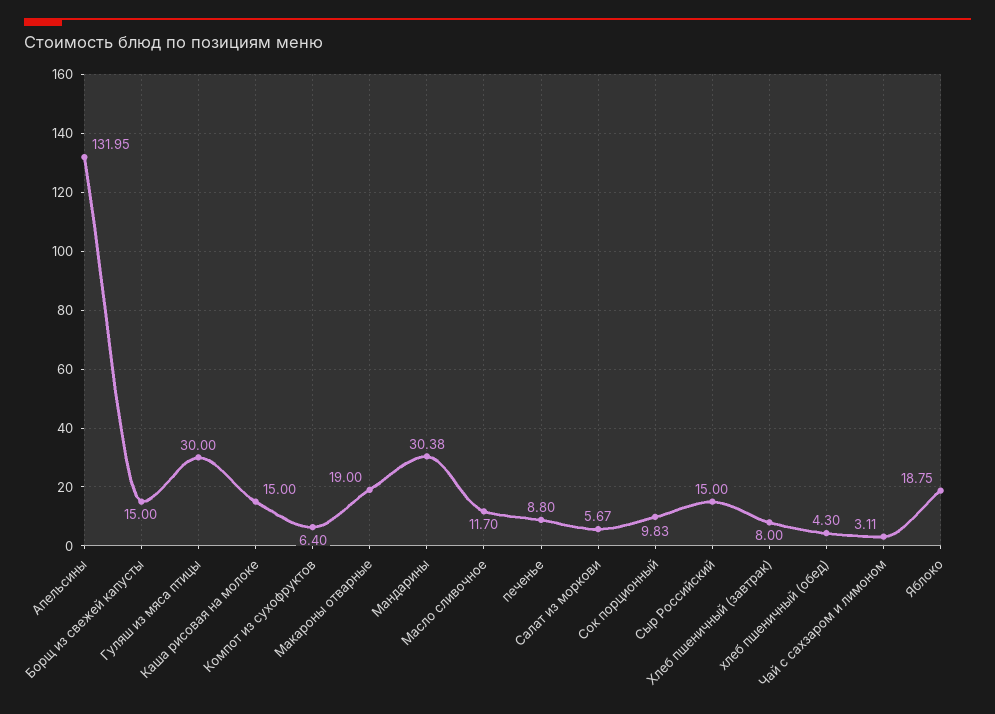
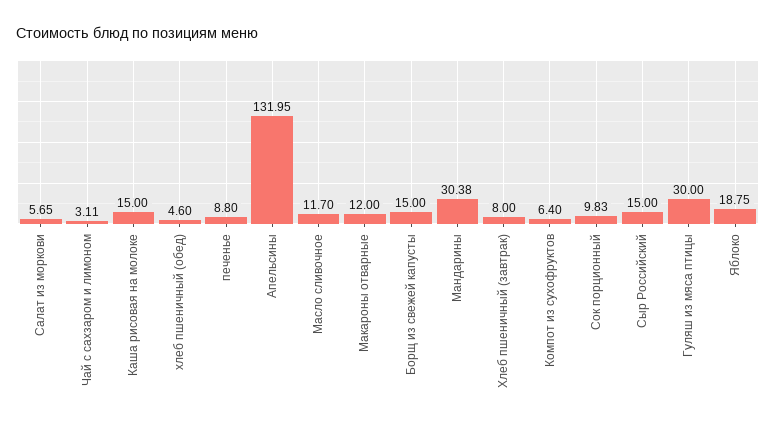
  {
    "Апельсины": 131.95,
    "Борщ из свежей капусты": 15,
    "Гуляш из мяса птицы": 30,
    "Каша рисовая на молоке": 15,
    "Компот из сухофруктов": 6.4,
-   "Макароны отварные": 19,
+   "Макароны отварные": 12,
    "Мандарины": 30.38,
    "Масло сливочное": 11.7,
    "печенье": 8.8,
-   "Салат из моркови": 5.67,
+   "Салат из моркови": 5.65,
    "Сок порционный": 9.83,
    "Сыр Российский": 15,
    "Хлеб пшеничный (завтрак)": 8,
-   "хлеб пшеничный (обед)": 4.3,
+   "хлеб пшеничный (обед)": 4.6,
    "Чай с сахзаром и лимоном": 3.11,
    "Яблоко": 18.75
  }

